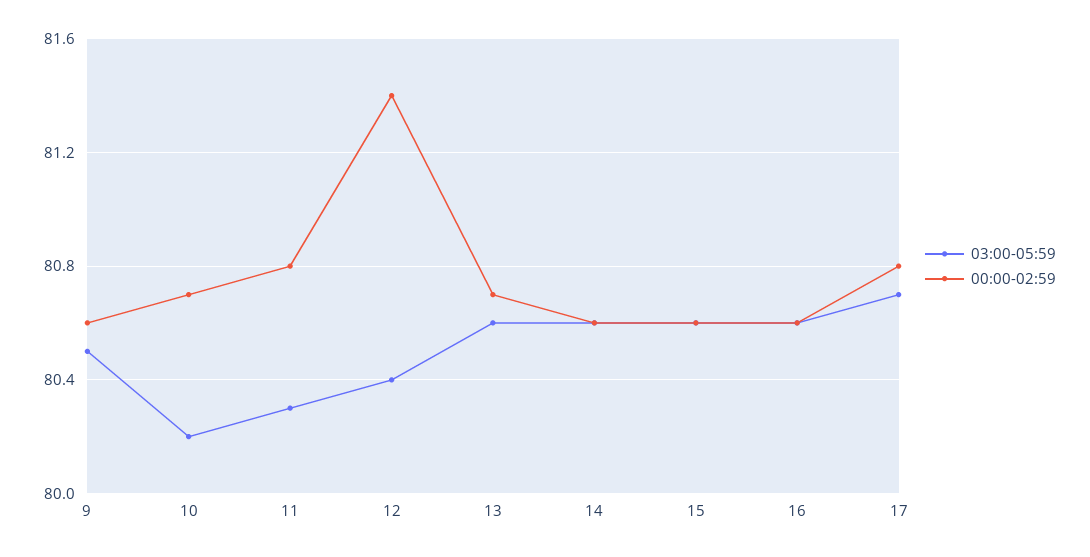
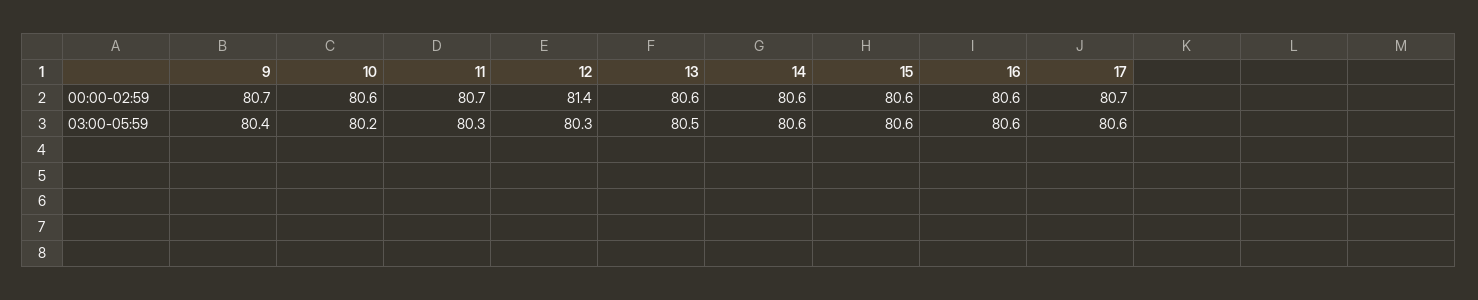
  {
    "03:00-05:59": {
-     "9": 80.5,
+     "9": 80.4,
      "10": 80.2,
      "11": 80.3,
-     "12": 80.4,
+     "12": 80.3,
-     "13": 80.6,
+     "13": 80.5,
      "14": 80.6,
      "15": 80.6,
      "16": 80.6,
-     "17": 80.7
+     "17": 80.6
    },
    "00:00-02:59": {
-     "9": 80.6,
+     "9": 80.7,
-     "10": 80.7,
+     "10": 80.6,
-     "11": 80.8,
+     "11": 80.7,
      "12": 81.4,
-     "13": 80.7,
+     "13": 80.6,
      "14": 80.6,
      "15": 80.6,
      "16": 80.6,
-     "17": 80.8
+     "17": 80.7
    }
  }

